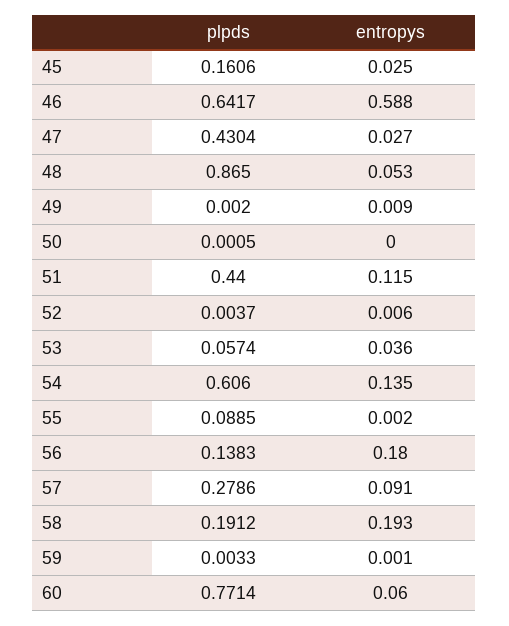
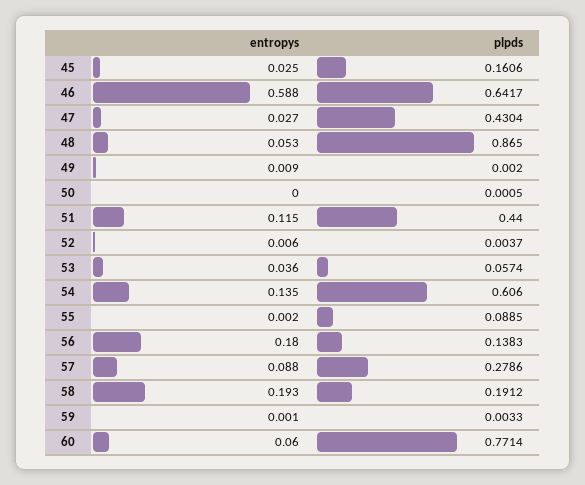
  {
    "plpds": {
      "45": 0.1606,
      "46": 0.6417,
      "47": 0.4304,
      "48": 0.865,
      "49": 0.002,
      "50": 0.0005,
      "51": 0.44,
      "52": 0.0037,
      "53": 0.0574,
      "54": 0.606,
      "55": 0.0885,
      "56": 0.1383,
      "57": 0.2786,
      "58": 0.1912,
      "59": 0.0033,
      "60": 0.7714
    },
    "entropys": {
      "45": 0.025,
      "46": 0.588,
      "47": 0.027,
      "48": 0.053,
      "49": 0.009,
      "50": 0,
      "51": 0.115,
      "52": 0.006,
      "53": 0.036,
      "54": 0.135,
      "55": 0.002,
      "56": 0.18,
-     "57": 0.091,
+     "57": 0.088,
      "58": 0.193,
      "59": 0.001,
      "60": 0.06
    }
  }

